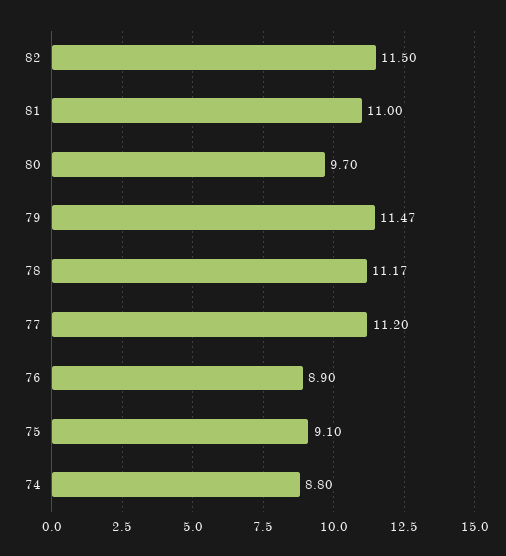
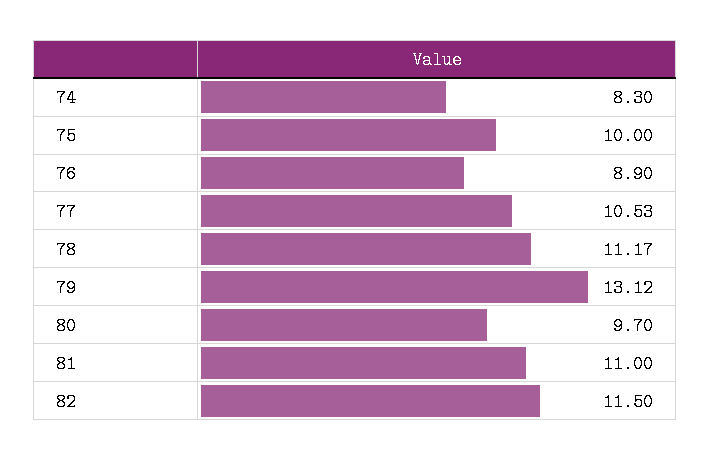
  {
    "82": 11.5,
    "81": 11,
    "80": 9.7,
-   "79": 11.47,
+   "79": 13.12,
    "78": 11.17,
-   "77": 11.2,
+   "77": 10.53,
    "76": 8.9,
-   "75": 9.1,
+   "75": 10,
-   "74": 8.8
+   "74": 8.3
  }

